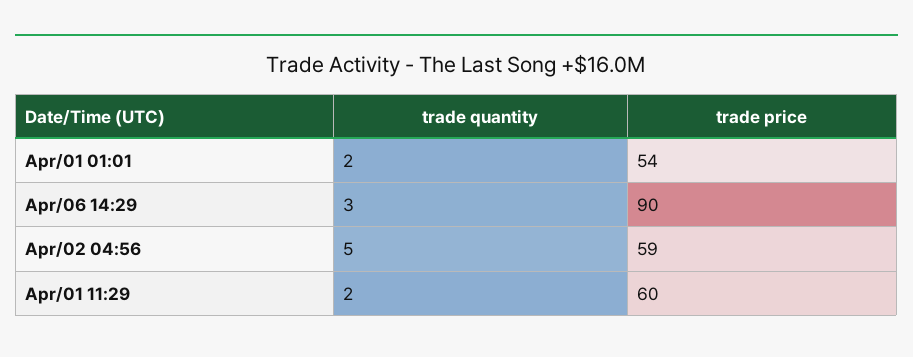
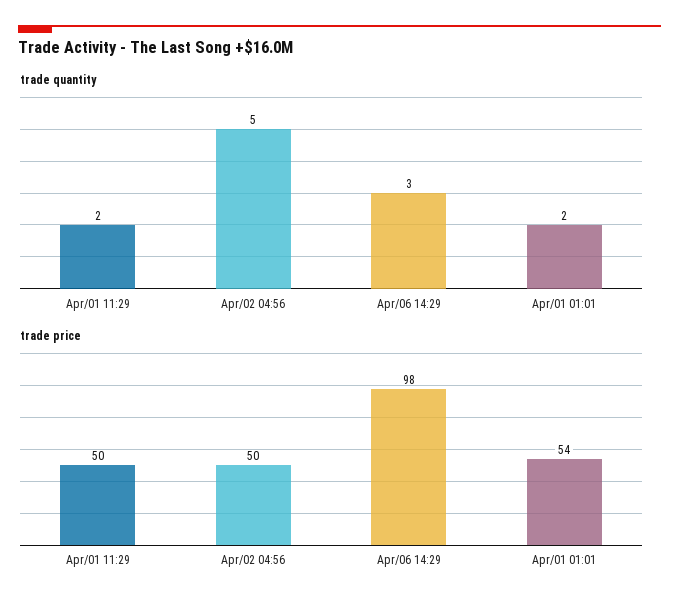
  {
    "trade quantity": {
      "Apr/01 01:01": 2,
      "Apr/06 14:29": 3,
      "Apr/02 04:56": 5,
      "Apr/01 11:29": 2
    },
    "trade price": {
      "Apr/01 01:01": 54,
-     "Apr/06 14:29": 90,
+     "Apr/06 14:29": 98,
-     "Apr/02 04:56": 59,
+     "Apr/02 04:56": 50,
-     "Apr/01 11:29": 60
+     "Apr/01 11:29": 50
    }
  }

